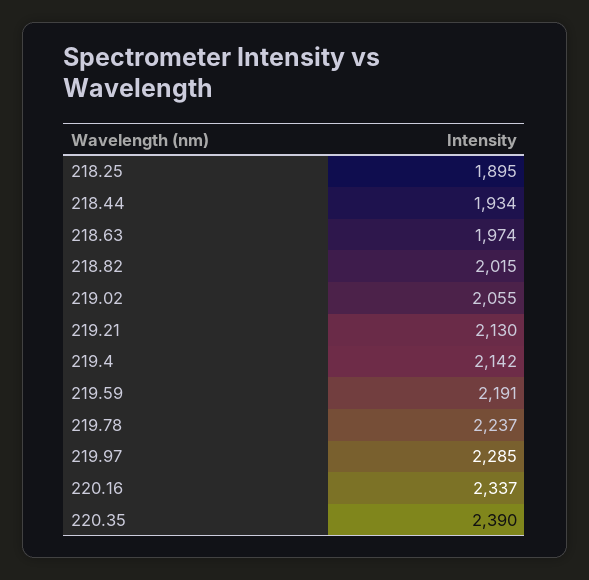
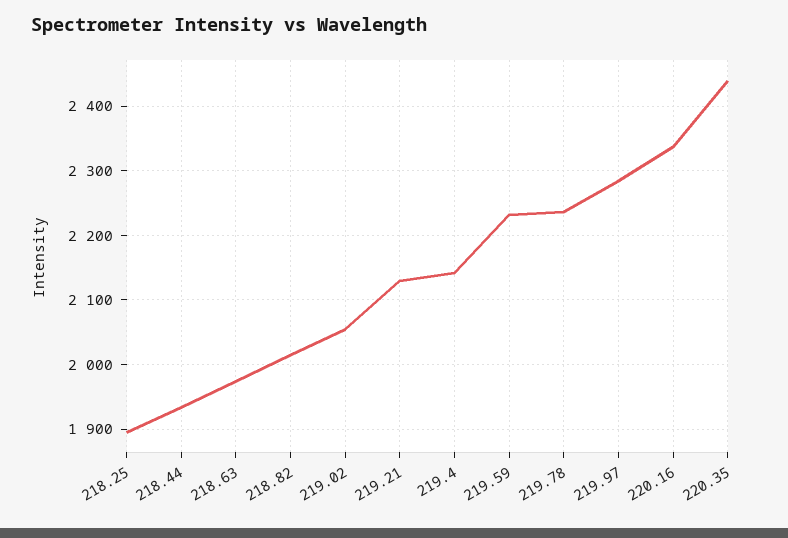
  {
    "218.25": 1895,
    "218.44": 1934,
    "218.63": 1974,
    "218.82": 2015,
    "219.02": 2055,
    "219.21": 2130,
    "219.4": 2142,
-   "219.59": 2191,
+   "219.59": 2230,
    "219.78": 2237,
    "219.97": 2285,
    "220.16": 2337,
-   "220.35": 2390
+   "220.35": 2440
  }

